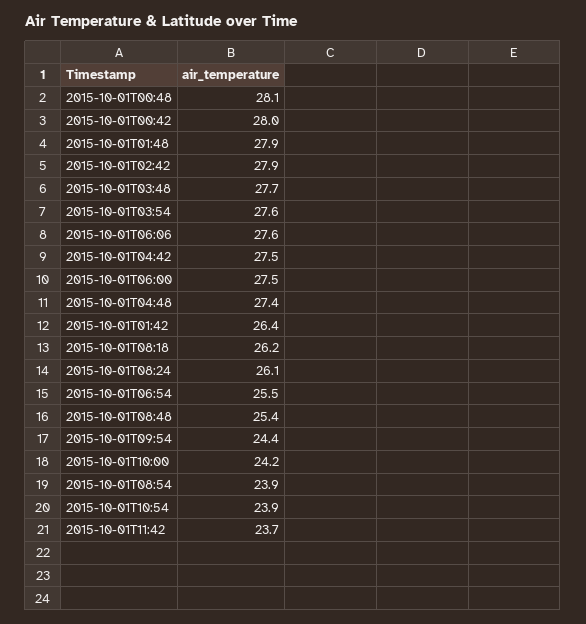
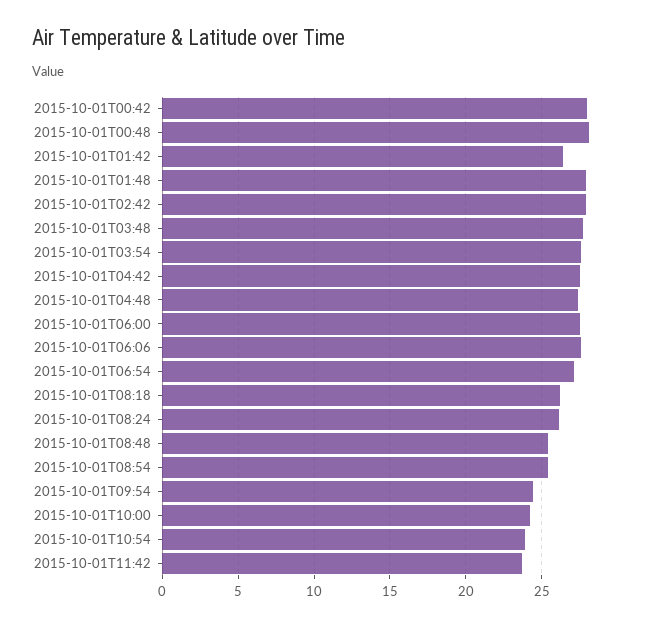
  {
    "2015-10-01T00:48": 28.1,
    "2015-10-01T00:42": 28,
    "2015-10-01T01:48": 27.9,
    "2015-10-01T02:42": 27.9,
    "2015-10-01T03:48": 27.7,
    "2015-10-01T03:54": 27.6,
    "2015-10-01T06:06": 27.6,
    "2015-10-01T04:42": 27.5,
    "2015-10-01T06:00": 27.5,
    "2015-10-01T04:48": 27.4,
    "2015-10-01T01:42": 26.4,
    "2015-10-01T08:18": 26.2,
    "2015-10-01T08:24": 26.1,
-   "2015-10-01T06:54": 25.5,
+   "2015-10-01T06:54": 27,
    "2015-10-01T08:48": 25.4,
    "2015-10-01T09:54": 24.4,
    "2015-10-01T10:00": 24.2,
-   "2015-10-01T08:54": 23.9,
+   "2015-10-01T08:54": 25.5,
    "2015-10-01T10:54": 23.9,
    "2015-10-01T11:42": 23.7
  }

